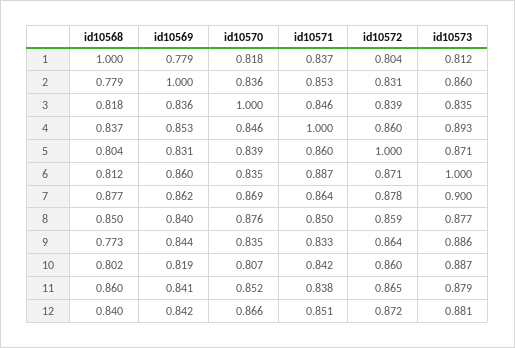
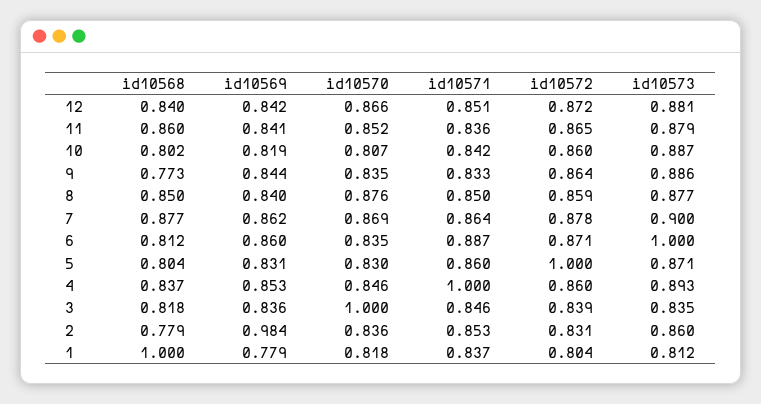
  {
    "id10568": {
      "1": 1,
      "2": 0.779,
      "3": 0.818,
      "4": 0.837,
      "5": 0.804,
      "6": 0.812,
      "7": 0.877,
      "8": 0.85,
      "9": 0.773,
      "10": 0.802,
      "11": 0.86,
      "12": 0.84
    },
    "id10569": {
      "1": 0.779,
-     "2": 1,
+     "2": 0.984,
      "3": 0.836,
      "4": 0.853,
      "5": 0.831,
      "6": 0.86,
      "7": 0.862,
      "8": 0.84,
      "9": 0.844,
      "10": 0.819,
      "11": 0.841,
      "12": 0.842
    },
    "id10570": {
      "1": 0.818,
      "2": 0.836,
      "3": 1,
      "4": 0.846,
-     "5": 0.839,
+     "5": 0.83,
      "6": 0.835,
      "7": 0.869,
      "8": 0.876,
      "9": 0.835,
      "10": 0.807,
      "11": 0.852,
      "12": 0.866
    },
    "id10571": {
      "1": 0.837,
      "2": 0.853,
      "3": 0.846,
      "4": 1,
      "5": 0.86,
      "6": 0.887,
      "7": 0.864,
      "8": 0.85,
      "9": 0.833,
      "10": 0.842,
-     "11": 0.838,
+     "11": 0.836,
      "12": 0.851
    },
    "id10572": {
      "1": 0.804,
      "2": 0.831,
      "3": 0.839,
      "4": 0.86,
      "5": 1,
      "6": 0.871,
      "7": 0.878,
      "8": 0.859,
      "9": 0.864,
      "10": 0.86,
      "11": 0.865,
      "12": 0.872
    },
    "id10573": {
      "1": 0.812,
      "2": 0.86,
      "3": 0.835,
      "4": 0.893,
      "5": 0.871,
      "6": 1,
      "7": 0.9,
      "8": 0.877,
      "9": 0.886,
      "10": 0.887,
      "11": 0.879,
      "12": 0.881
    }
  }

